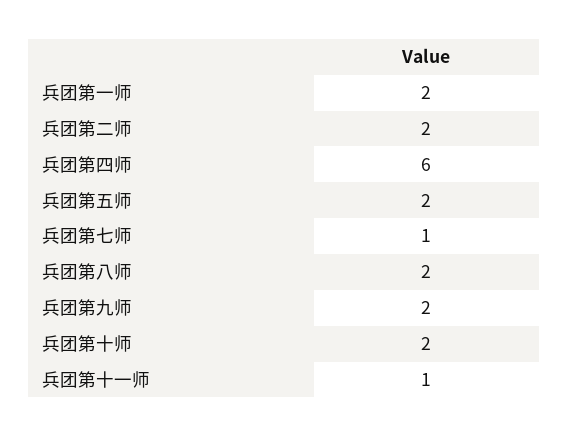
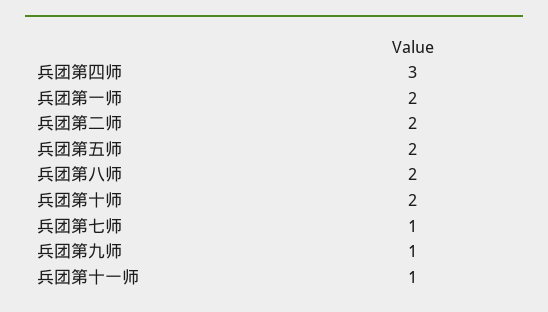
  {
    "兵团第一师": 2,
    "兵团第二师": 2,
-   "兵团第四师": 6,
+   "兵团第四师": 3,
    "兵团第五师": 2,
    "兵团第七师": 1,
    "兵团第八师": 2,
-   "兵团第九师": 2,
+   "兵团第九师": 1,
    "兵团第十师": 2,
    "兵团第十一师": 1
  }

